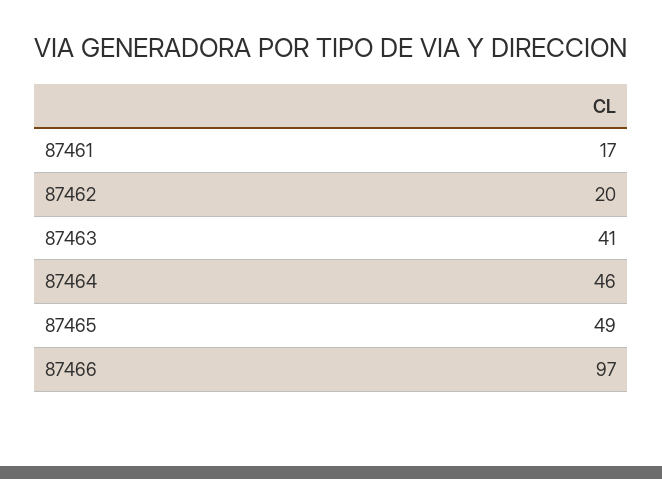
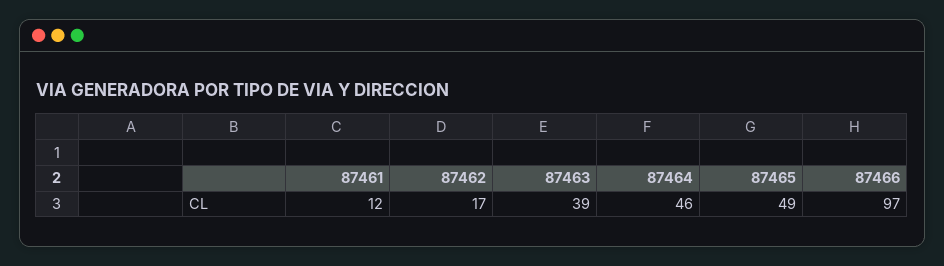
  {
-   "87461": 17,
+   "87461": 12,
-   "87462": 20,
+   "87462": 17,
-   "87463": 41,
+   "87463": 39,
    "87464": 46,
    "87465": 49,
    "87466": 97
  }

